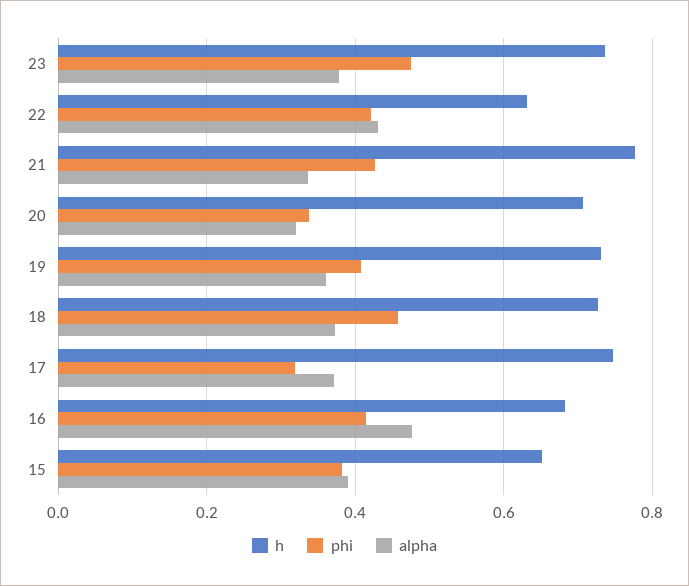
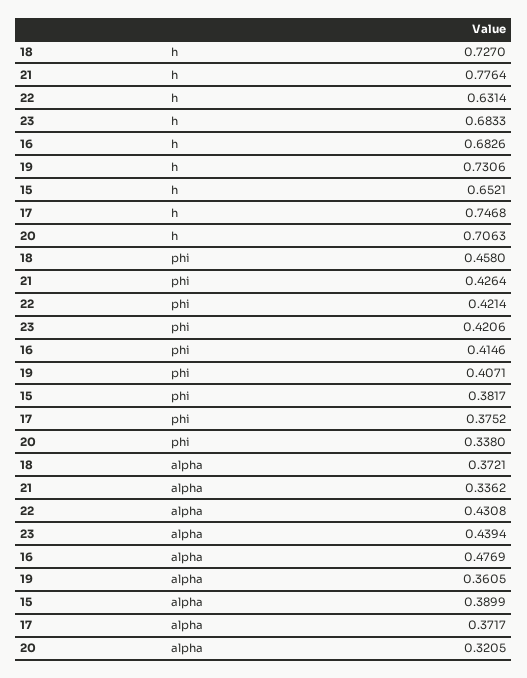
  {
    "h": {
-     "23": 0.74,
+     "23": 0.6833,
      "22": 0.6314,
      "21": 0.7764,
      "20": 0.7063,
      "19": 0.7306,
      "18": 0.727,
      "17": 0.7468,
      "16": 0.6826,
      "15": 0.6521
    },
    "phi": {
-     "23": 0.48,
+     "23": 0.4206,
      "22": 0.4214,
      "21": 0.4264,
      "20": 0.338,
      "19": 0.4071,
      "18": 0.458,
-     "17": 0.32,
+     "17": 0.3752,
      "16": 0.4146,
      "15": 0.3817
    },
    "alpha": {
-     "23": 0.38,
+     "23": 0.4394,
      "22": 0.4308,
      "21": 0.3362,
      "20": 0.3205,
      "19": 0.3605,
      "18": 0.3721,
      "17": 0.3717,
      "16": 0.4769,
      "15": 0.3899
    }
  }

